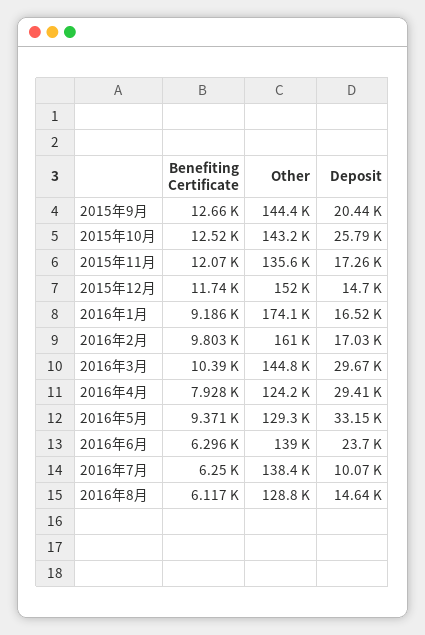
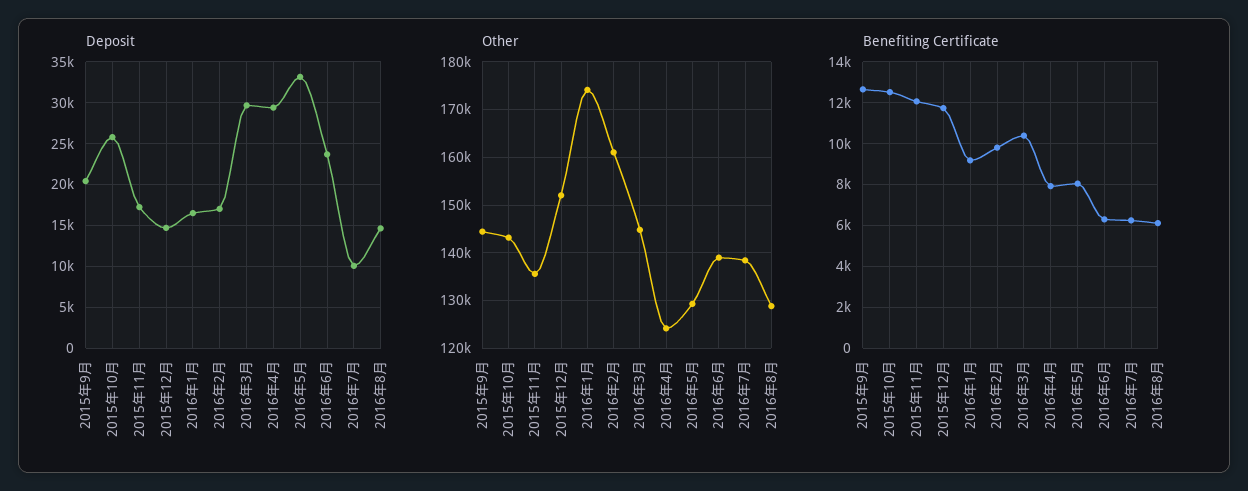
  {
    "Benefiting Certificate": {
      "2015年9月": 12660,
      "2015年10月": 12520,
      "2015年11月": 12070,
      "2015年12月": 11740,
      "2016年1月": 9186,
      "2016年2月": 9803,
      "2016年3月": 10390,
      "2016年4月": 7928,
-     "2016年5月": 9371,
+     "2016年5月": 8000,
      "2016年6月": 6296,
      "2016年7月": 6250,
      "2016年8月": 6117
    },
    "Other": {
      "2015年9月": 144400,
      "2015年10月": 143200,
      "2015年11月": 135600,
      "2015年12月": 152000,
      "2016年1月": 174100,
      "2016年2月": 161000,
      "2016年3月": 144800,
      "2016年4月": 124200,
      "2016年5月": 129300,
      "2016年6月": 139000,
      "2016年7月": 138400,
      "2016年8月": 128800
    },
    "Deposit": {
      "2015年9月": 20440,
      "2015年10月": 25790,
      "2015年11月": 17260,
      "2015年12月": 14700,
      "2016年1月": 16520,
      "2016年2月": 17030,
      "2016年3月": 29670,
      "2016年4月": 29410,
      "2016年5月": 33150,
      "2016年6月": 23700,
      "2016年7月": 10070,
      "2016年8月": 14640
    }
  }

